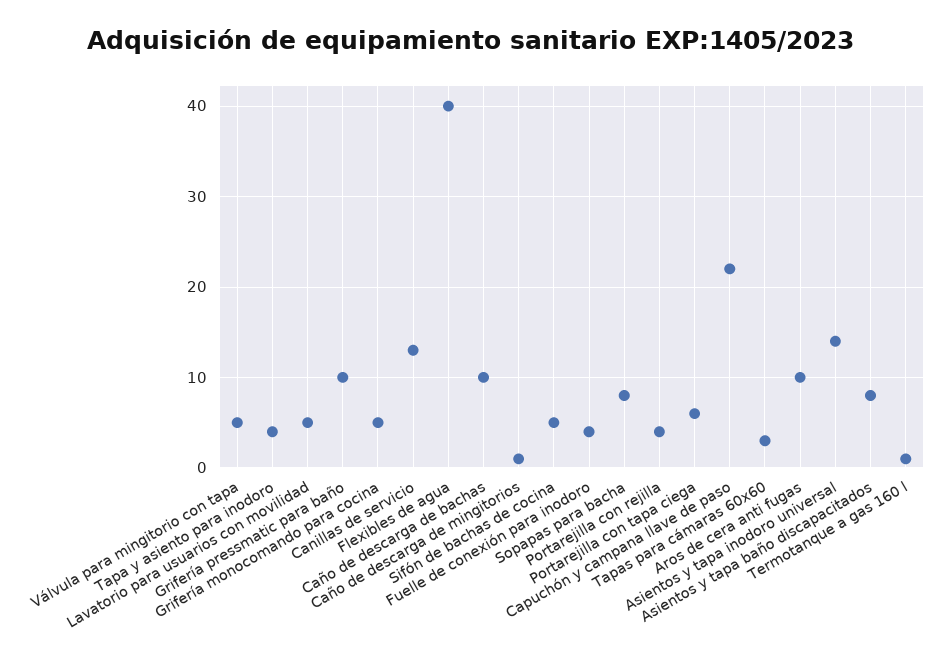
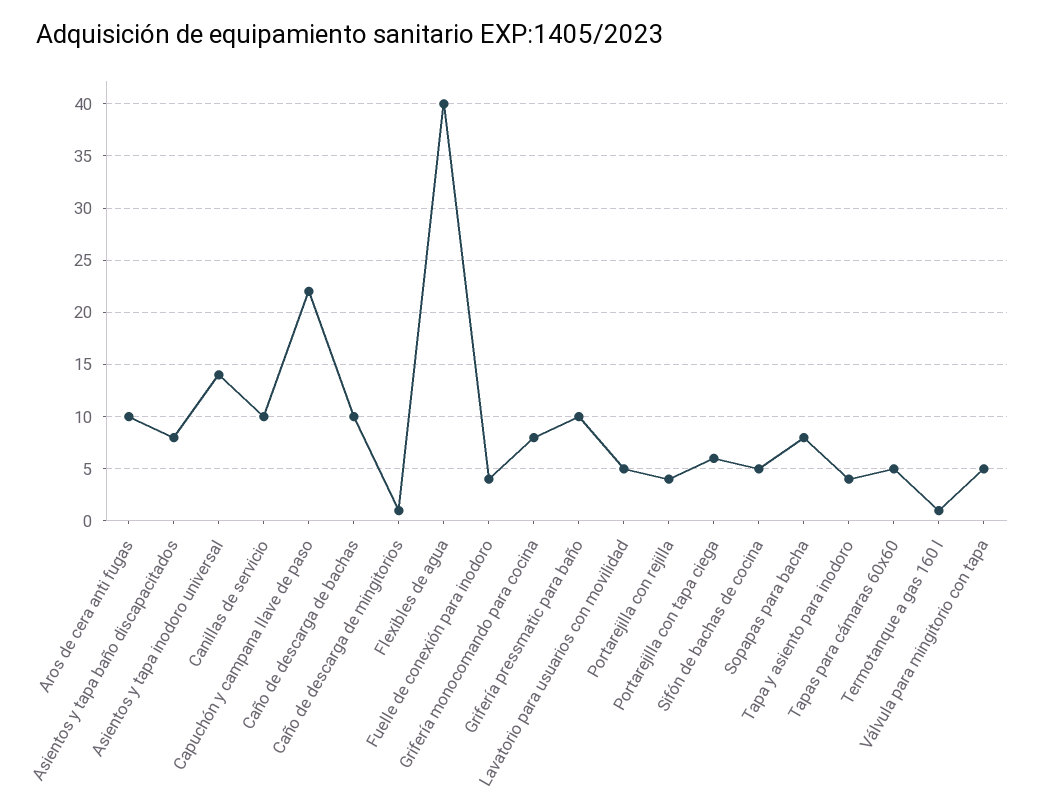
  {
    "Válvula para mingitorio con tapa": 5,
    "Tapa y asiento para inodoro": 4,
    "Lavatorio para usuarios con movilidad": 5,
    "Grifería pressmatic para baño": 10,
-   "Grifería monocomando para cocina": 5,
+   "Grifería monocomando para cocina": 8,
-   "Canillas de servicio": 13,
+   "Canillas de servicio": 10,
    "Flexibles de agua": 40,
    "Caño de descarga de bachas": 10,
    "Caño de descarga de mingitorios": 1,
    "Sifón de bachas de cocina": 5,
    "Fuelle de conexión para inodoro": 4,
    "Sopapas para bacha": 8,
    "Portarejilla con rejilla": 4,
    "Portarejilla con tapa ciega": 6,
    "Capuchón y campana llave de paso": 22,
-   "Tapas para cámaras 60x60": 3,
+   "Tapas para cámaras 60x60": 5,
    "Aros de cera anti fugas": 10,
    "Asientos y tapa inodoro universal": 14,
    "Asientos y tapa baño discapacitados": 8,
    "Termotanque a gas 160 l": 1
  }

